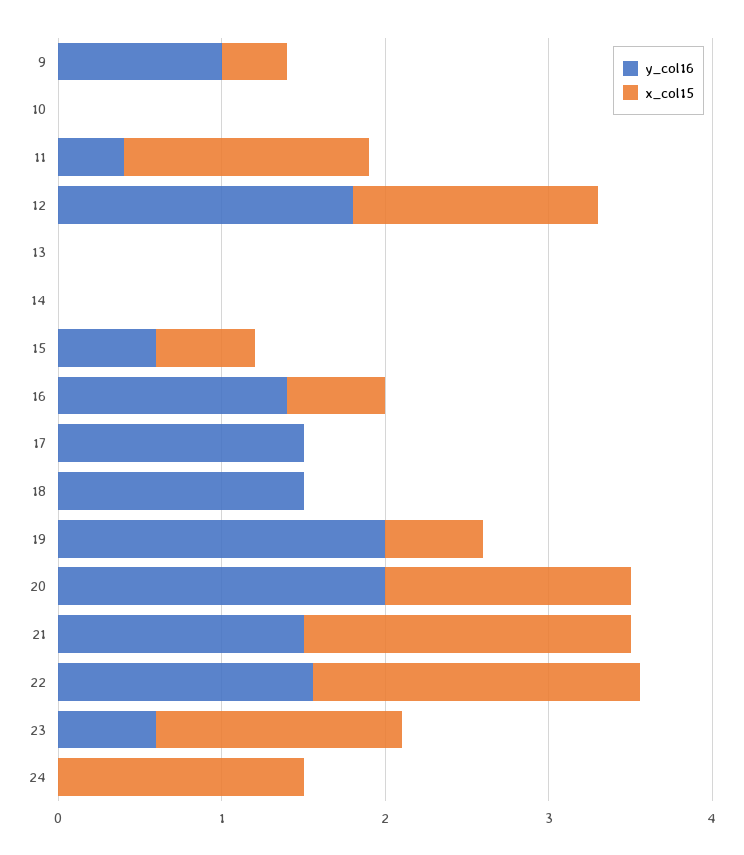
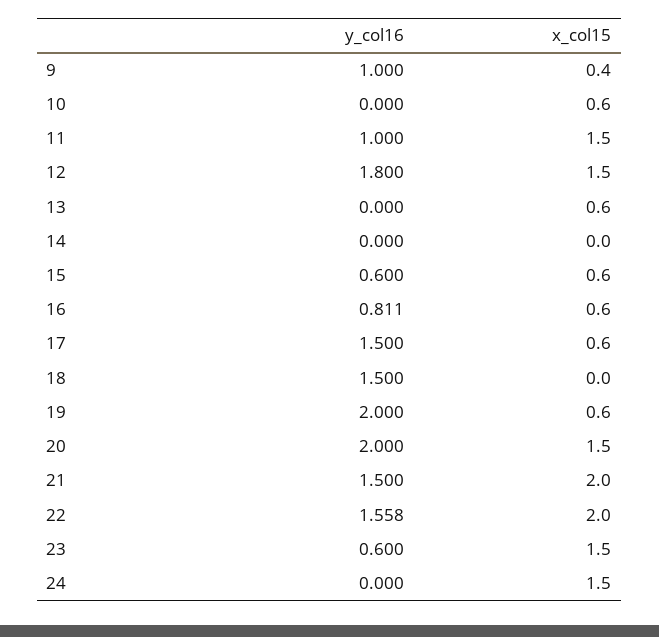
  {
    "y_col16": {
      "9": 1,
      "10": 0,
-     "11": 0.4,
+     "11": 1,
      "12": 1.8,
      "13": 0,
      "14": 0,
      "15": 0.6,
-     "16": 1.4,
+     "16": 0.811,
      "17": 1.5,
      "18": 1.5,
      "19": 2,
      "20": 2,
      "21": 1.5,
      "22": 1.558,
      "23": 0.6,
      "24": 0
    },
    "x_col15": {
      "9": 0.4,
-     "10": 0,
+     "10": 0.6,
      "11": 1.5,
      "12": 1.5,
-     "13": 0,
+     "13": 0.6,
      "14": 0,
      "15": 0.6,
      "16": 0.6,
-     "17": 0,
+     "17": 0.6,
      "18": 0,
      "19": 0.6,
      "20": 1.5,
      "21": 2,
      "22": 2,
      "23": 1.5,
      "24": 1.5
    }
  }

